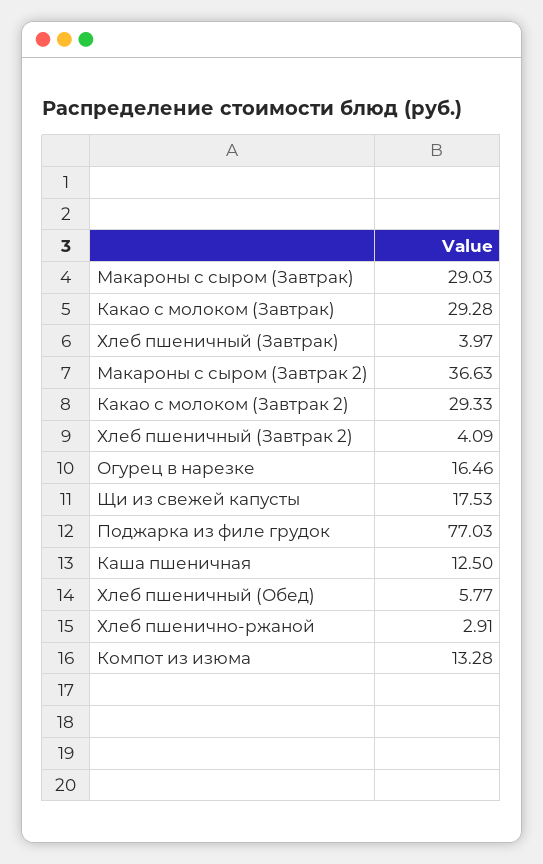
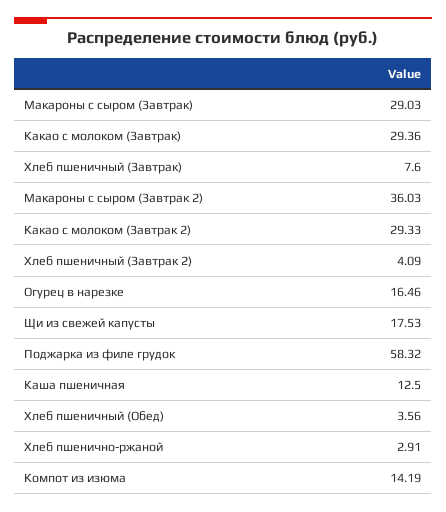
  {
    "Макароны с сыром (Завтрак)": 29.03,
-   "Какао с молоком (Завтрак)": 29.28,
+   "Какао с молоком (Завтрак)": 29.36,
-   "Хлеб пшеничный (Завтрак)": 3.97,
+   "Хлеб пшеничный (Завтрак)": 7.6,
-   "Макароны с сыром (Завтрак 2)": 36.63,
+   "Макароны с сыром (Завтрак 2)": 36.03,
    "Какао с молоком (Завтрак 2)": 29.33,
    "Хлеб пшеничный (Завтрак 2)": 4.09,
    "Огурец в нарезке": 16.46,
    "Щи из свежей капусты": 17.53,
-   "Поджарка из филе грудок": 77.03,
+   "Поджарка из филе грудок": 58.32,
    "Каша пшеничная": 12.5,
-   "Хлеб пшеничный (Обед)": 5.77,
+   "Хлеб пшеничный (Обед)": 3.56,
    "Хлеб пшенично-ржаной": 2.91,
-   "Компот из изюма": 13.28
+   "Компот из изюма": 14.19
  }

